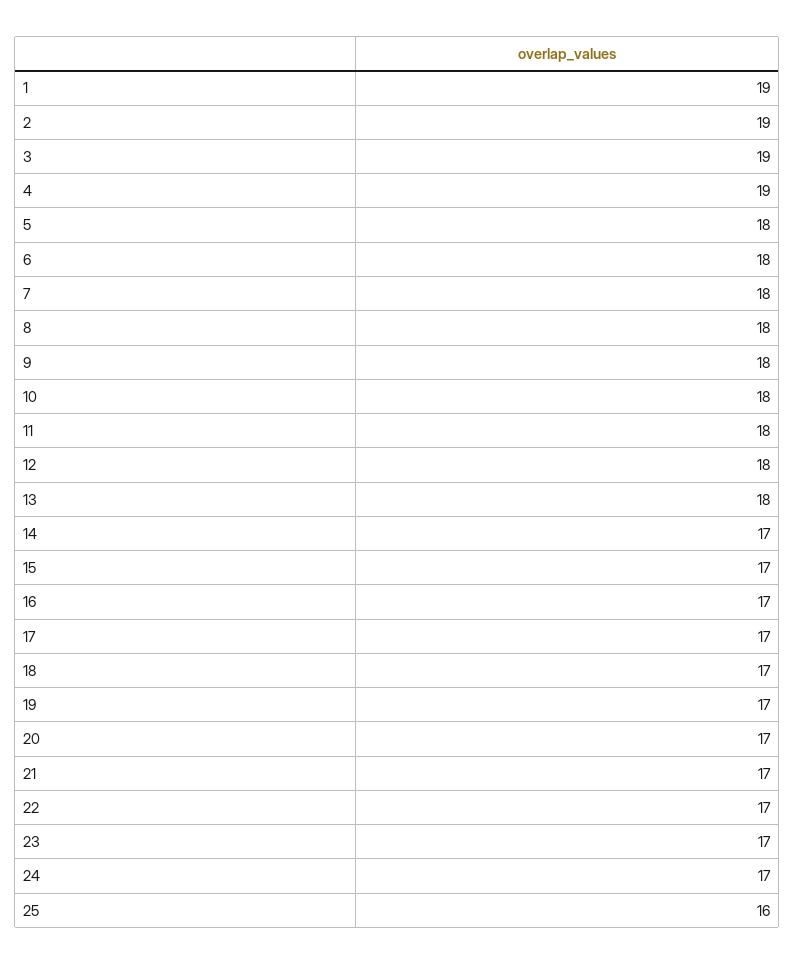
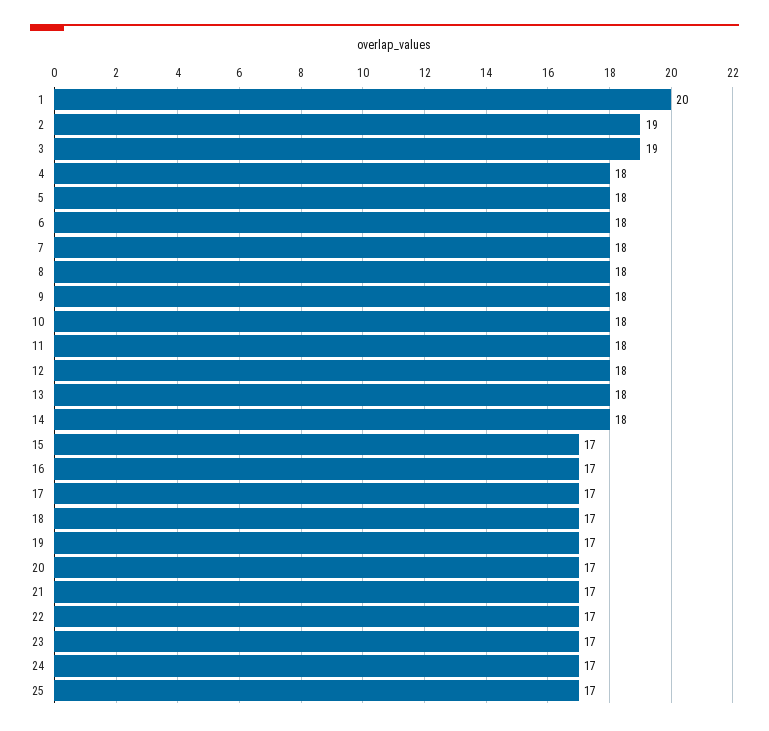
  {
-   "1": 19,
+   "1": 20,
    "2": 19,
    "3": 19,
-   "4": 19,
+   "4": 18,
    "5": 18,
    "6": 18,
    "7": 18,
    "8": 18,
    "9": 18,
    "10": 18,
    "11": 18,
    "12": 18,
    "13": 18,
-   "14": 17,
+   "14": 18,
    "15": 17,
    "16": 17,
    "17": 17,
    "18": 17,
    "19": 17,
    "20": 17,
    "21": 17,
    "22": 17,
    "23": 17,
    "24": 17,
-   "25": 16
+   "25": 17
  }

